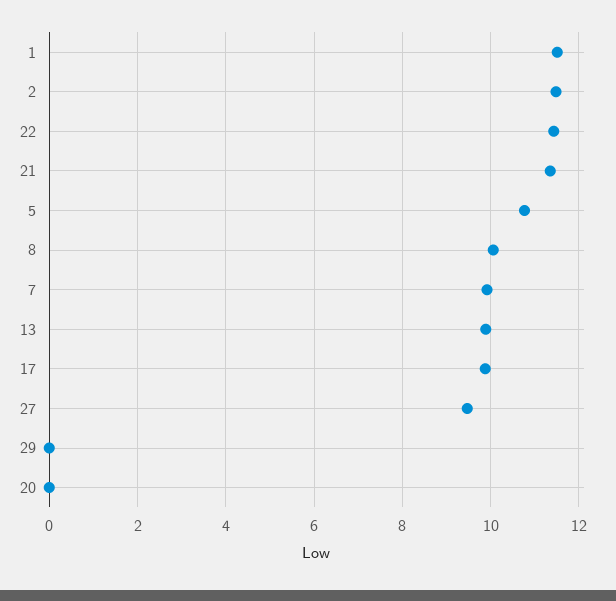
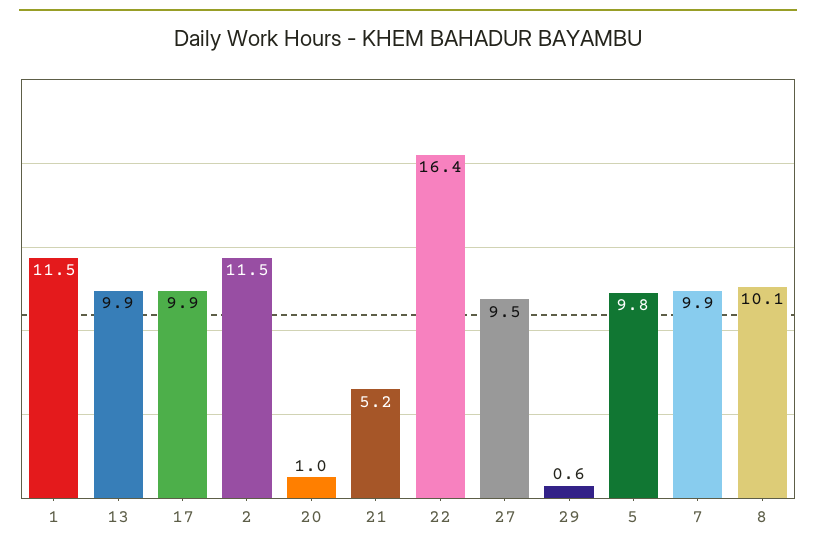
  {
    "1": 11.5,
    "2": 11.5,
-   "22": 11.4,
+   "22": 16.4,
-   "21": 11.4,
+   "21": 5.2,
-   "5": 10.8,
+   "5": 9.8,
    "8": 10.1,
    "7": 9.9,
    "13": 9.9,
    "17": 9.9,
    "27": 9.5,
-   "29": 0,
+   "29": 0.6,
-   "20": 0
+   "20": 1
  }

